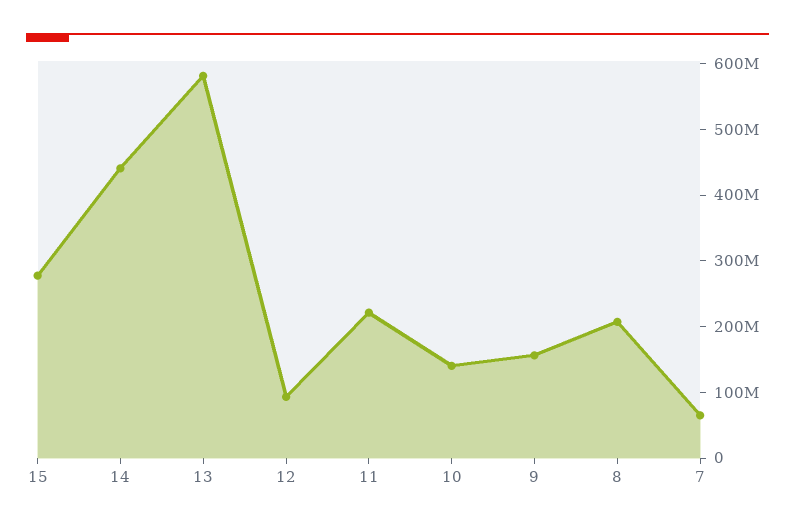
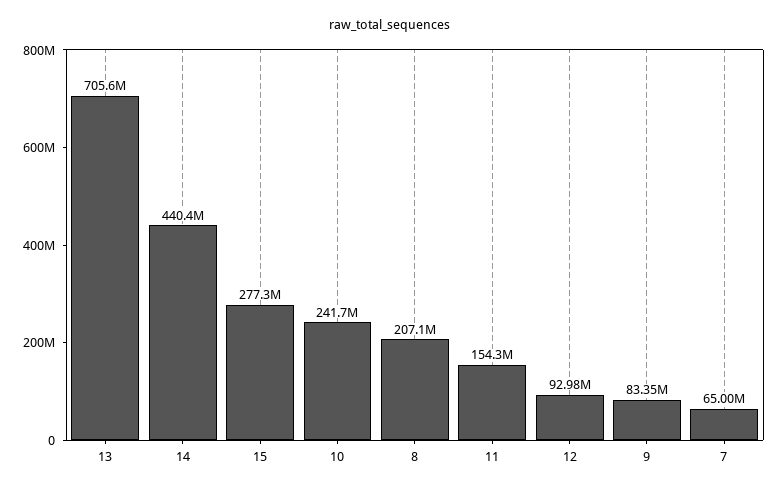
  {
    "15": 277300000,
    "14": 440400000,
-   "13": 580000000,
+   "13": 705600000,
    "12": 92980000,
-   "11": 220000000,
+   "11": 154300000,
-   "10": 140000000,
+   "10": 241700000,
-   "9": 160000000,
+   "9": 83350000,
    "8": 207100000,
    "7": 65000000
  }

